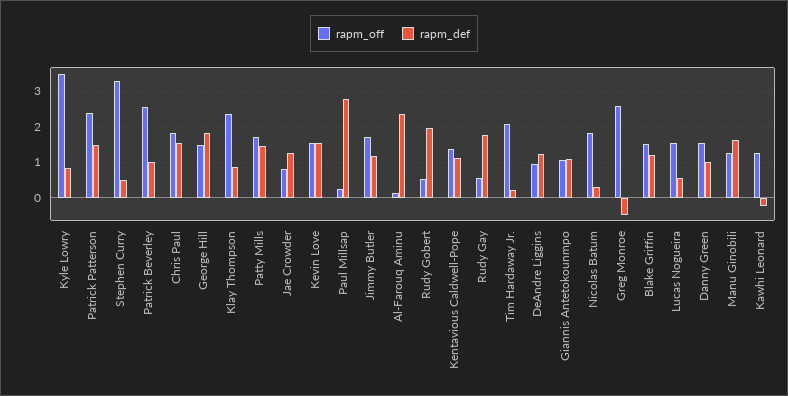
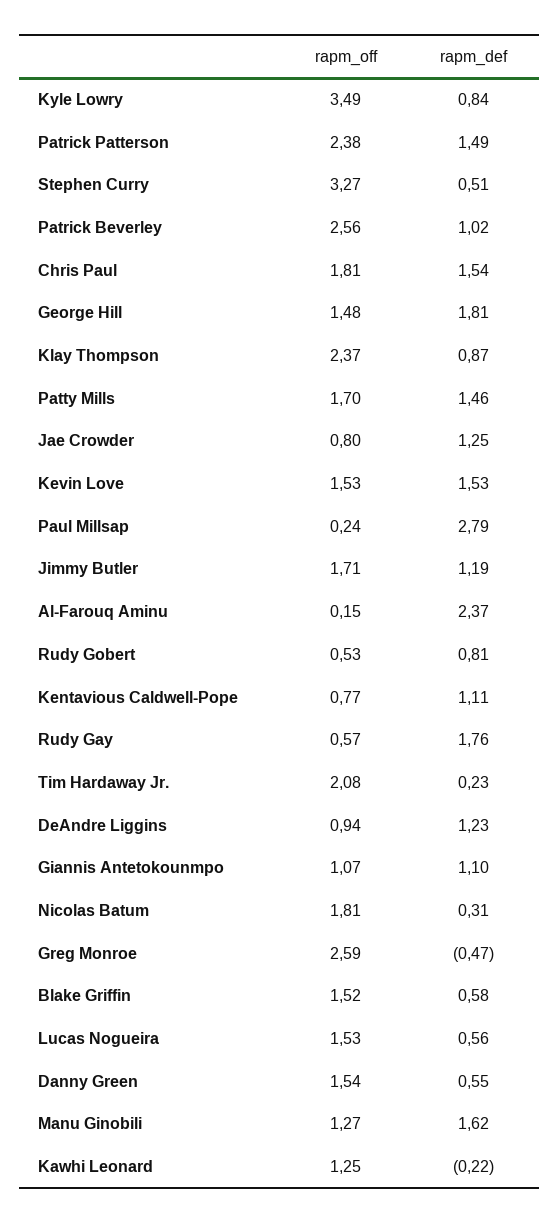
  {
    "rapm_off": {
      "Kyle Lowry": 3.49,
      "Patrick Patterson": 2.38,
      "Stephen Curry": 3.27,
      "Patrick Beverley": 2.56,
      "Chris Paul": 1.81,
      "George Hill": 1.48,
      "Klay Thompson": 2.37,
      "Patty Mills": 1.7,
      "Jae Crowder": 0.8,
      "Kevin Love": 1.53,
      "Paul Millsap": 0.24,
      "Jimmy Butler": 1.71,
      "Al-Farouq Aminu": 0.15,
      "Rudy Gobert": 0.53,
-     "Kentavious Caldwell-Pope": 1.4,
+     "Kentavious Caldwell-Pope": 0.77,
      "Rudy Gay": 0.57,
      "Tim Hardaway Jr.": 2.08,
      "DeAndre Liggins": 0.94,
      "Giannis Antetokounmpo": 1.07,
      "Nicolas Batum": 1.81,
      "Greg Monroe": 2.59,
      "Blake Griffin": 1.52,
      "Lucas Nogueira": 1.53,
      "Danny Green": 1.54,
      "Manu Ginobili": 1.27,
      "Kawhi Leonard": 1.25
    },
    "rapm_def": {
      "Kyle Lowry": 0.84,
      "Patrick Patterson": 1.49,
      "Stephen Curry": 0.51,
      "Patrick Beverley": 1.02,
      "Chris Paul": 1.54,
      "George Hill": 1.81,
      "Klay Thompson": 0.87,
      "Patty Mills": 1.46,
      "Jae Crowder": 1.25,
      "Kevin Love": 1.53,
      "Paul Millsap": 2.79,
      "Jimmy Butler": 1.19,
      "Al-Farouq Aminu": 2.37,
-     "Rudy Gobert": 2,
+     "Rudy Gobert": 0.81,
      "Kentavious Caldwell-Pope": 1.11,
      "Rudy Gay": 1.76,
      "Tim Hardaway Jr.": 0.23,
      "DeAndre Liggins": 1.23,
      "Giannis Antetokounmpo": 1.1,
      "Nicolas Batum": 0.31,
      "Greg Monroe": -0.47,
-     "Blake Griffin": 1.2,
+     "Blake Griffin": 0.58,
      "Lucas Nogueira": 0.56,
-     "Danny Green": 1,
+     "Danny Green": 0.55,
      "Manu Ginobili": 1.62,
      "Kawhi Leonard": -0.22
    }
  }

